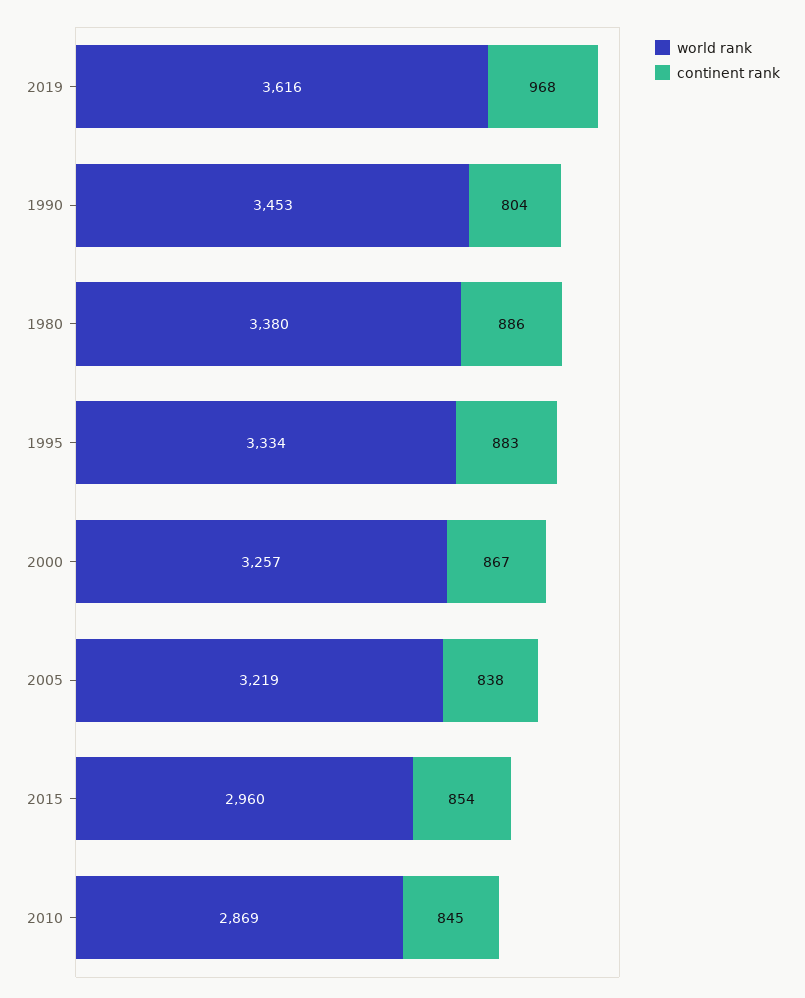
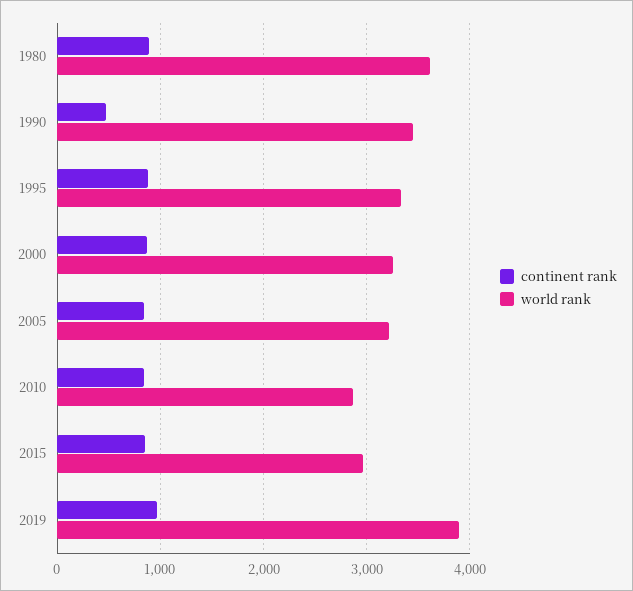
  {
    "world rank": {
-     "2019": 3616,
+     "2019": 3900,
      "1990": 3453,
-     "1980": 3380,
+     "1980": 3600,
      "1995": 3334,
      "2000": 3257,
      "2005": 3219,
      "2015": 2960,
      "2010": 2869
    },
    "continent rank": {
      "2019": 968,
-     "1990": 804,
+     "1990": 500,
      "1980": 886,
      "1995": 883,
      "2000": 867,
      "2005": 838,
      "2015": 854,
      "2010": 845
    }
  }

